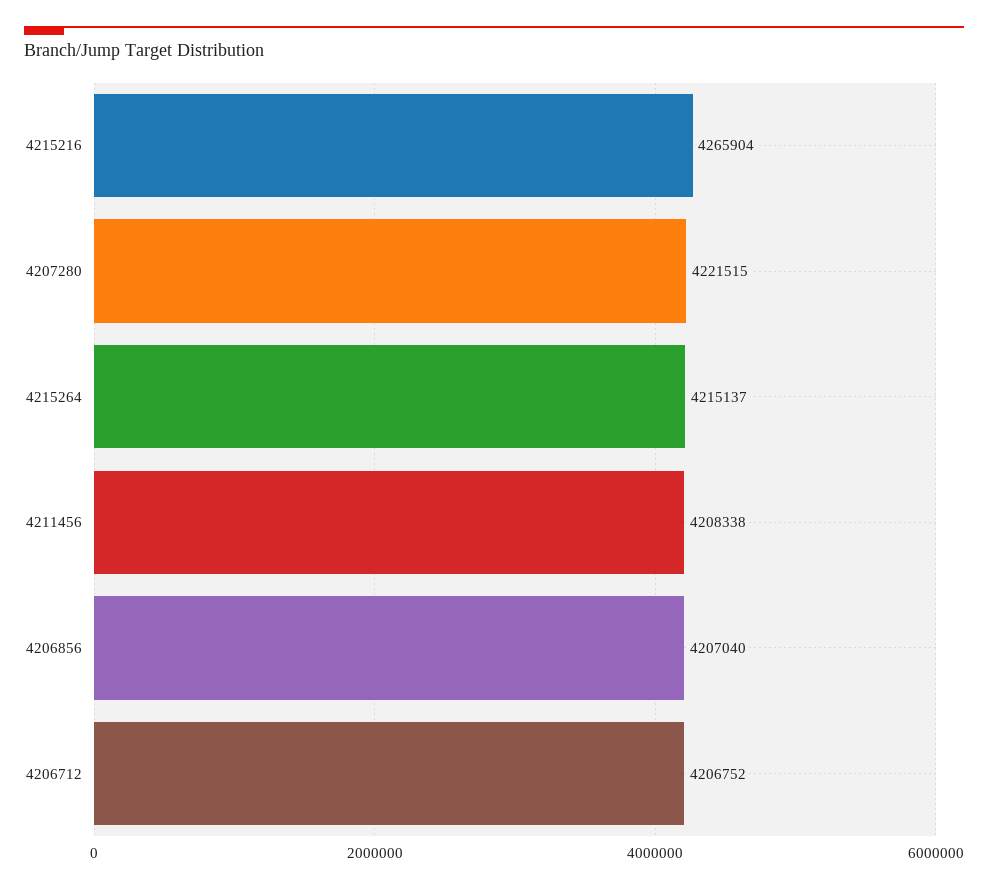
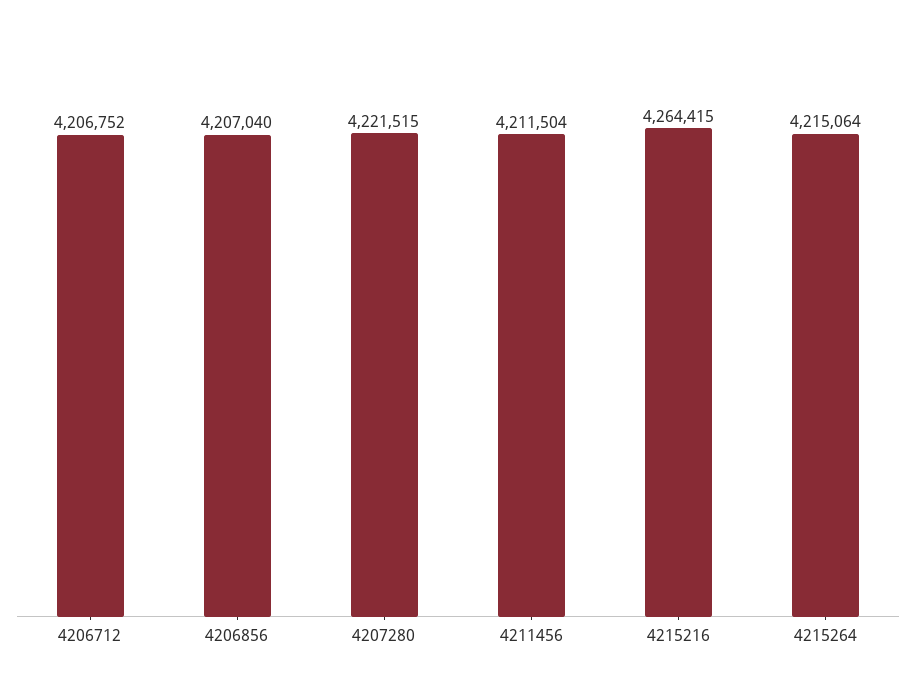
  {
-   "4215216": 4265904,
+   "4215216": 4264415,
    "4207280": 4221515,
-   "4215264": 4215137,
+   "4215264": 4215064,
-   "4211456": 4208338,
+   "4211456": 4211504,
    "4206856": 4207040,
    "4206712": 4206752
  }

